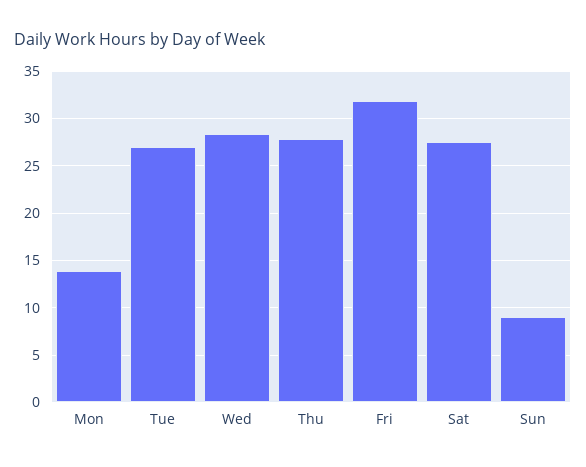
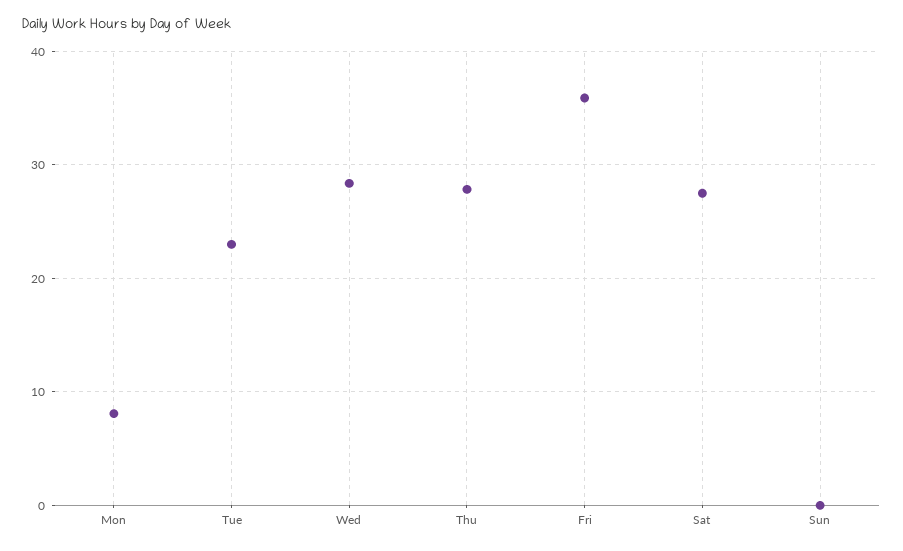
  {
-   "Mon": 14,
+   "Mon": 8,
-   "Tue": 27,
+   "Tue": 23,
    "Wed": 28,
    "Thu": 28,
-   "Fri": 32,
+   "Fri": 36,
    "Sat": 28,
-   "Sun": 9
+   "Sun": 0
  }

